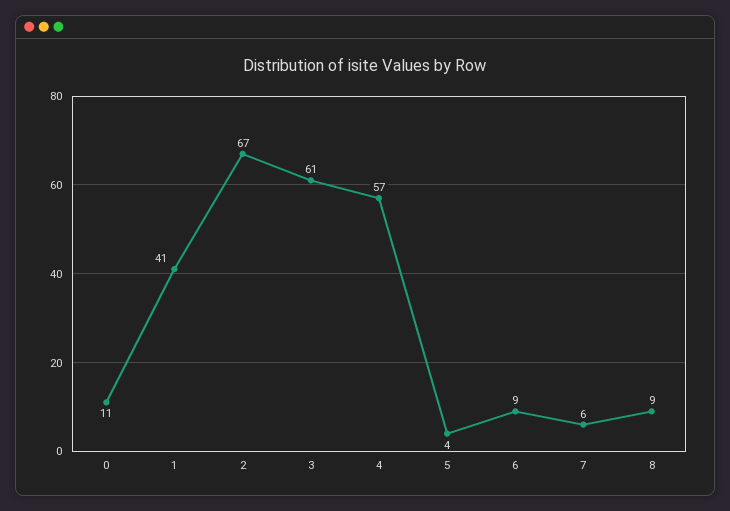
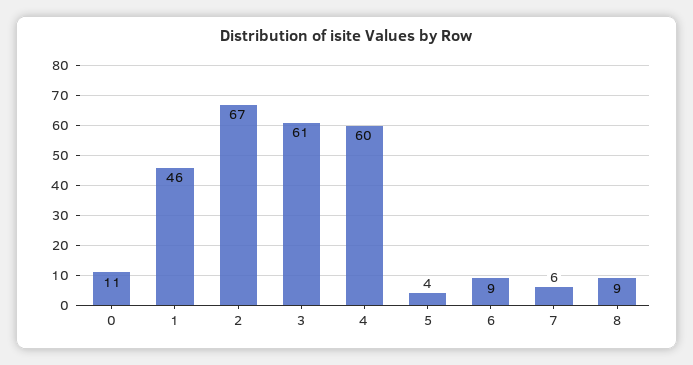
  {
    "0": 11,
-   "1": 41,
+   "1": 46,
    "2": 67,
    "3": 61,
-   "4": 57,
+   "4": 60,
    "5": 4,
    "6": 9,
    "7": 6,
    "8": 9
  }

